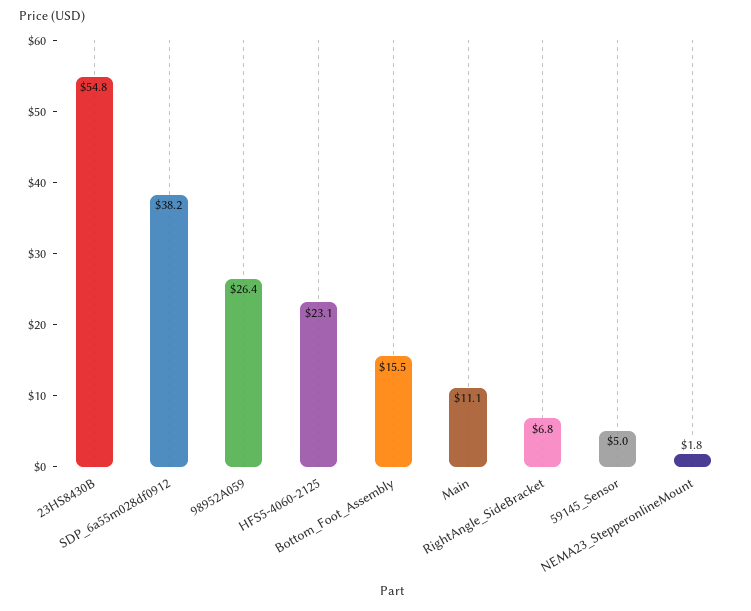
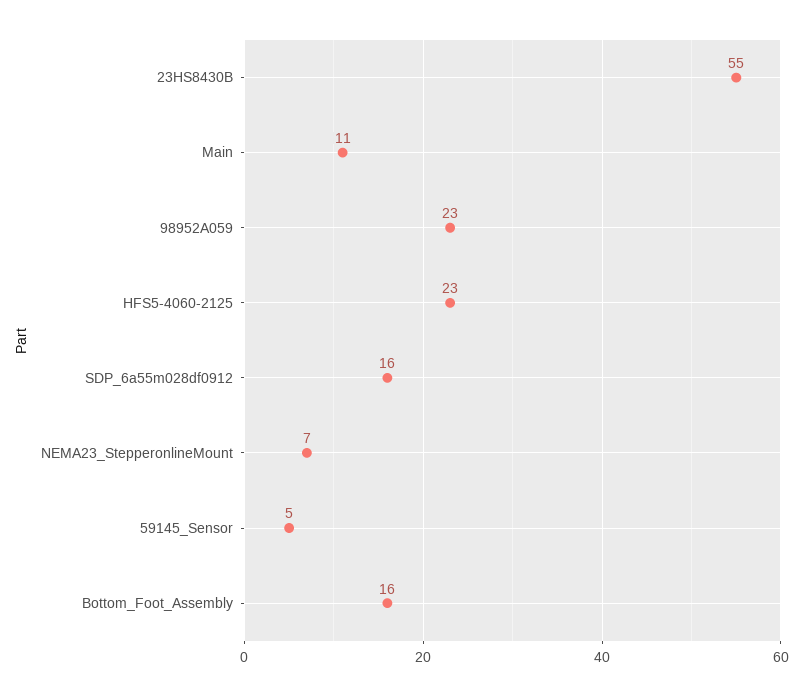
  {
    "23HS8430B": 54.8,
-   "SDP_6a55m028df0912": 38.2,
+   "SDP_6a55m028df0912": 16,
-   "98952A059": 26.4,
+   "98952A059": 23,
    "HFS5-4060-2125": 23.1,
    "Bottom_Foot_Assembly": 15.5,
    "Main": 11.1,
-   "RightAngle_SideBracket": 6.8,
    "59145_Sensor": 5,
-   "NEMA23_StepperonlineMount": 1.8
+   "NEMA23_StepperonlineMount": 7
  }

